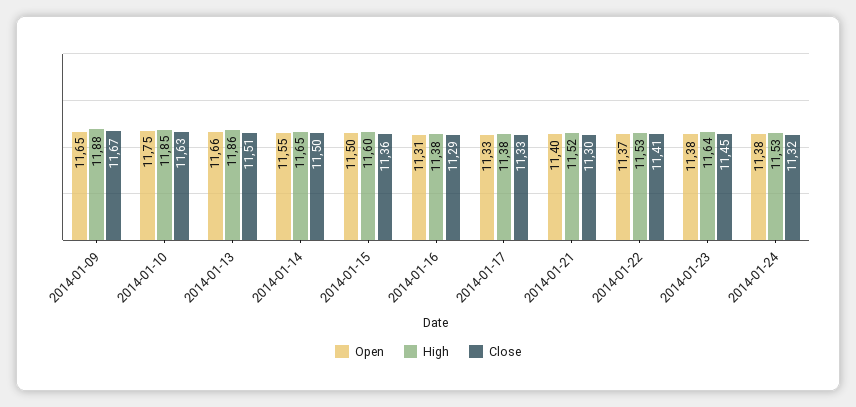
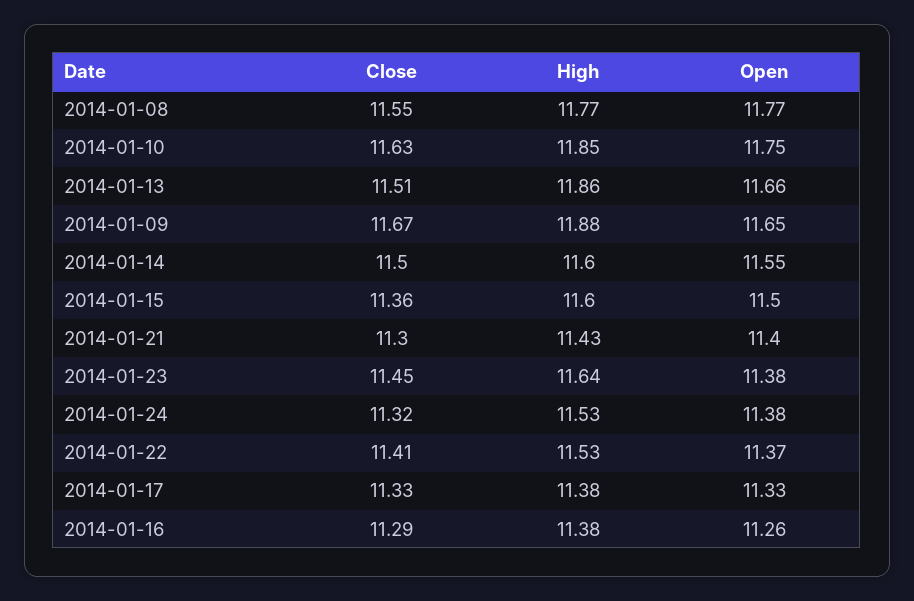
  {
    "Open": {
      "2014-01-09": 11.65,
      "2014-01-10": 11.75,
      "2014-01-13": 11.66,
      "2014-01-14": 11.55,
      "2014-01-15": 11.5,
-     "2014-01-16": 11.31,
+     "2014-01-16": 11.26,
      "2014-01-17": 11.33,
      "2014-01-21": 11.4,
      "2014-01-22": 11.37,
      "2014-01-23": 11.38,
-     "2014-01-24": 11.38
+     "2014-01-24": 11.38,
+     "2014-01-08": 11.77
    },
    "High": {
      "2014-01-09": 11.88,
      "2014-01-10": 11.85,
      "2014-01-13": 11.86,
-     "2014-01-14": 11.65,
+     "2014-01-14": 11.6,
      "2014-01-15": 11.6,
      "2014-01-16": 11.38,
      "2014-01-17": 11.38,
-     "2014-01-21": 11.52,
+     "2014-01-21": 11.43,
      "2014-01-22": 11.53,
      "2014-01-23": 11.64,
-     "2014-01-24": 11.53
+     "2014-01-24": 11.53,
+     "2014-01-08": 11.77
    },
    "Close": {
      "2014-01-09": 11.67,
      "2014-01-10": 11.63,
      "2014-01-13": 11.51,
      "2014-01-14": 11.5,
      "2014-01-15": 11.36,
      "2014-01-16": 11.29,
      "2014-01-17": 11.33,
      "2014-01-21": 11.3,
      "2014-01-22": 11.41,
      "2014-01-23": 11.45,
-     "2014-01-24": 11.32
+     "2014-01-24": 11.32,
+     "2014-01-08": 11.55
    }
  }

